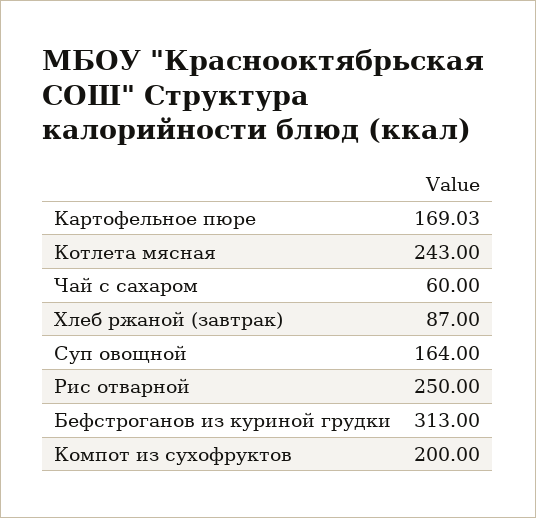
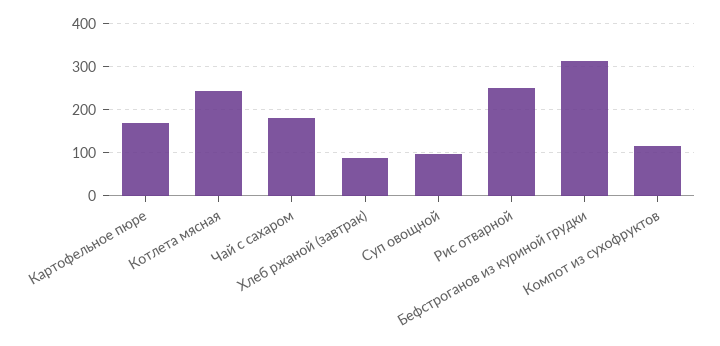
  {
    "Картофельное пюре": 169.03,
    "Котлета мясная": 243,
-   "Чай с сахаром": 60,
+   "Чай с сахаром": 180,
    "Хлеб ржаной (завтрак)": 87,
-   "Суп овощной": 164,
+   "Суп овощной": 100,
    "Рис отварной": 250,
    "Бефстроганов из куриной грудки": 313,
-   "Компот из сухофруктов": 200
+   "Компот из сухофруктов": 120
  }

